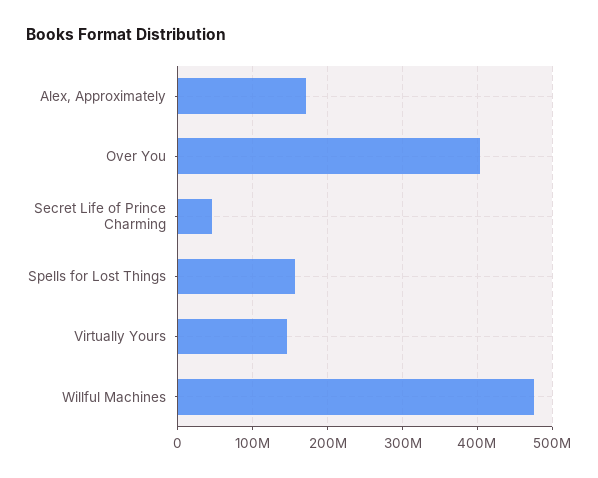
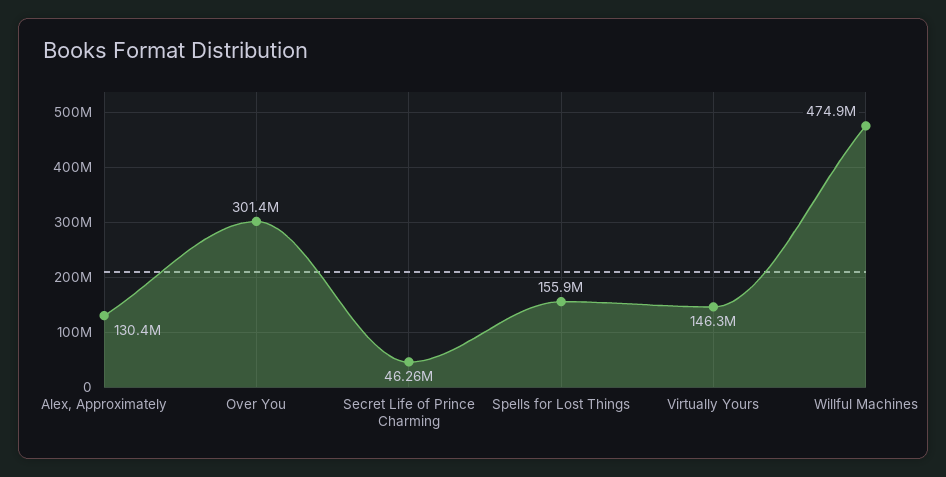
  {
-   "Alex, Approximately": 170000000,
+   "Alex, Approximately": 130400000,
-   "Over You": 400000000,
+   "Over You": 301400000,
    "Secret Life of Prince Charming": 46260000,
    "Spells for Lost Things": 155900000,
    "Virtually Yours": 146300000,
    "Willful Machines": 474900000
  }

